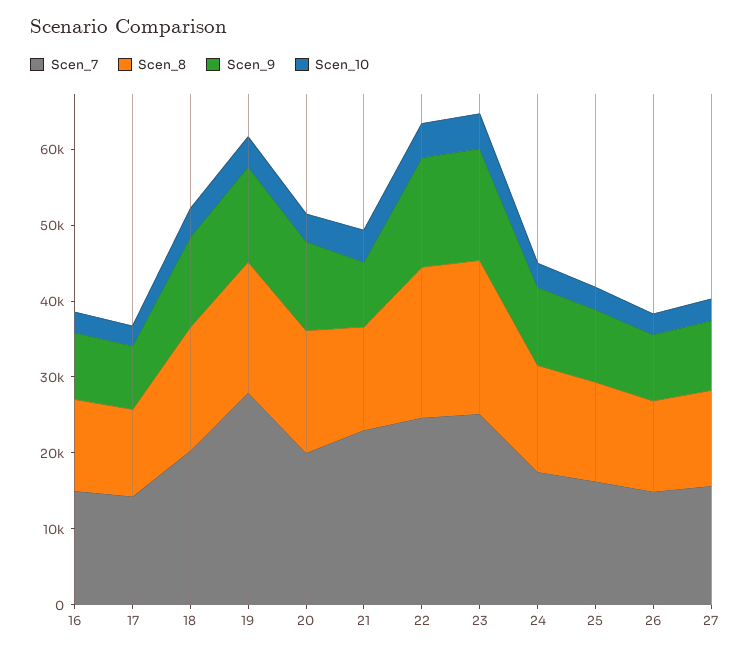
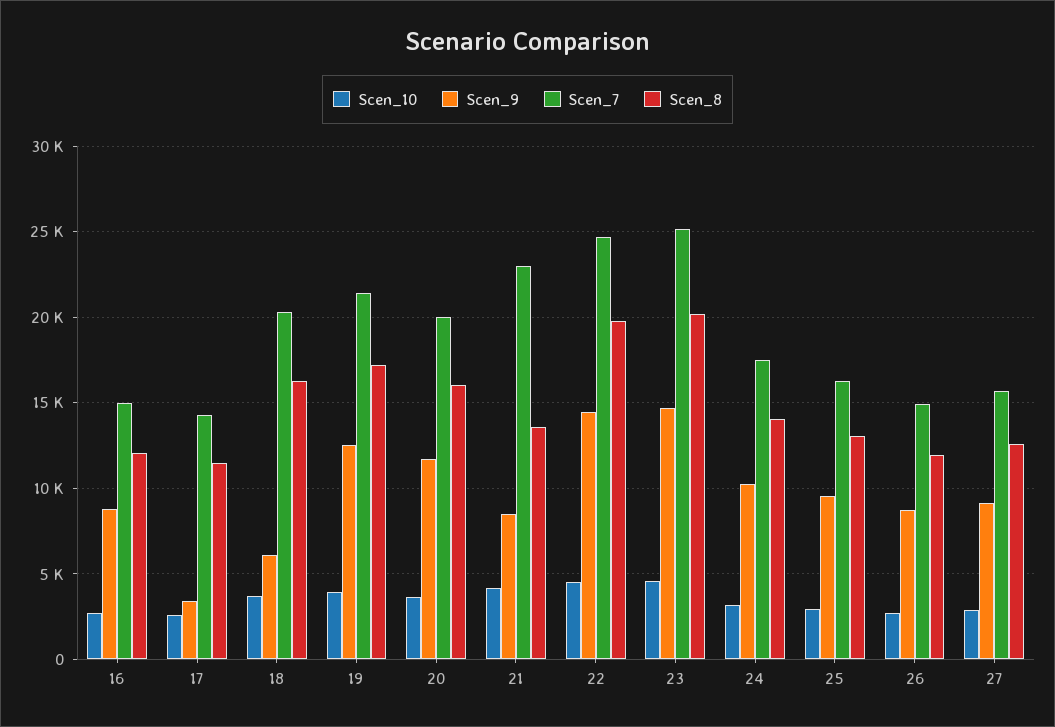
  {
    "Scen_7": {
      "16": 15000,
      "17": 14500,
      "18": 20500,
-     "19": 28000,
+     "19": 21500,
      "20": 20000,
      "21": 23000,
      "22": 24500,
      "23": 25000,
      "24": 17500,
      "25": 16500,
      "26": 15000,
      "27": 15500
    },
    "Scen_8": {
      "16": 12000,
      "17": 11500,
      "18": 16500,
      "19": 17000,
      "20": 16000,
      "21": 13500,
      "22": 20000,
      "23": 20000,
      "24": 14000,
      "25": 13000,
      "26": 12000,
      "27": 12500
    },
    "Scen_9": {
      "16": 9000,
-     "17": 8000,
+     "17": 3500,
-     "18": 12000,
+     "18": 6000,
      "19": 12500,
      "20": 11500,
      "21": 8500,
      "22": 14500,
      "23": 14500,
      "24": 10000,
      "25": 9500,
      "26": 8500,
      "27": 9000
    },
    "Scen_10": {
      "16": 2500,
      "17": 2500,
      "18": 3500,
      "19": 4000,
      "20": 3500,
      "21": 4000,
      "22": 4500,
      "23": 4500,
      "24": 3000,
      "25": 3000,
      "26": 2500,
      "27": 3000
    }
  }

